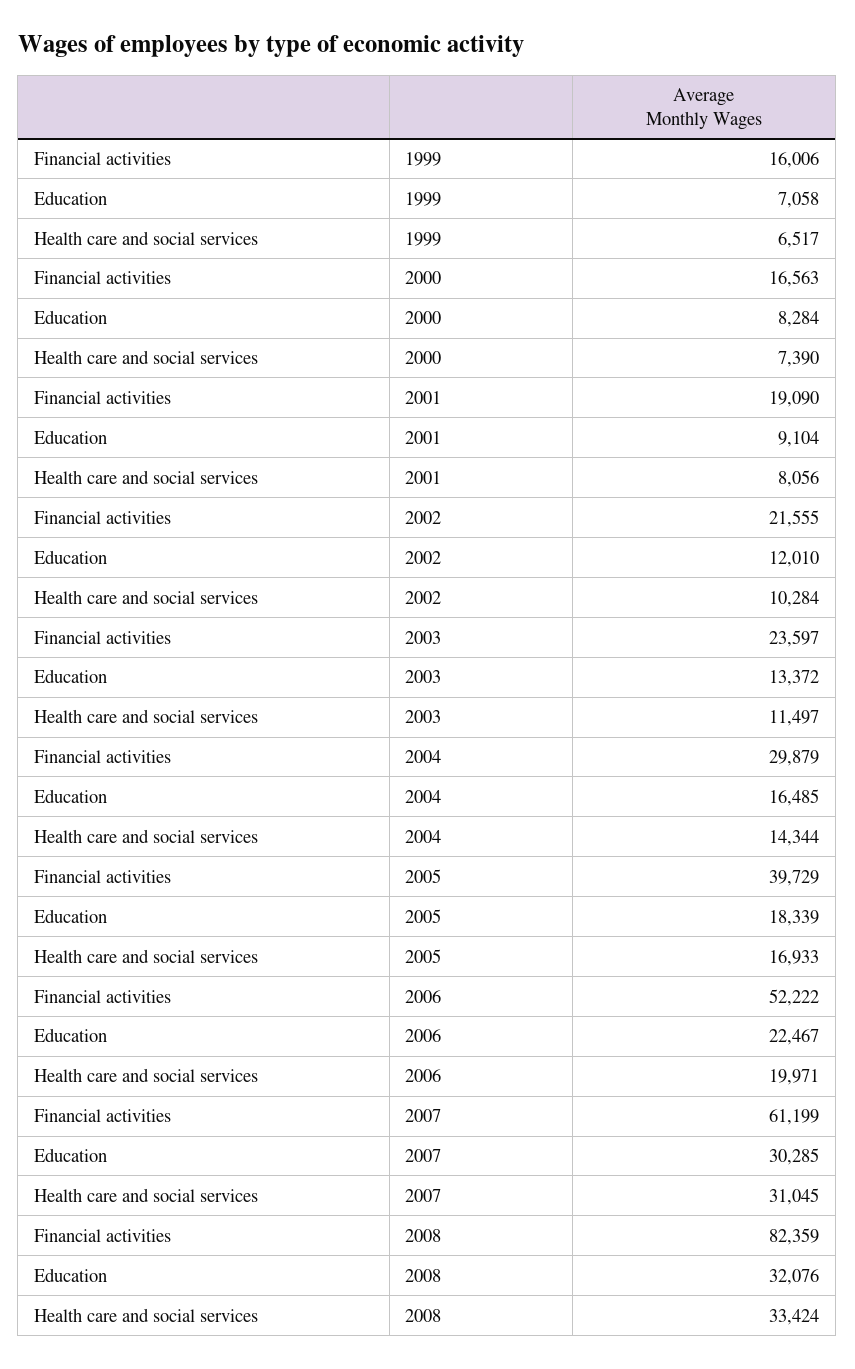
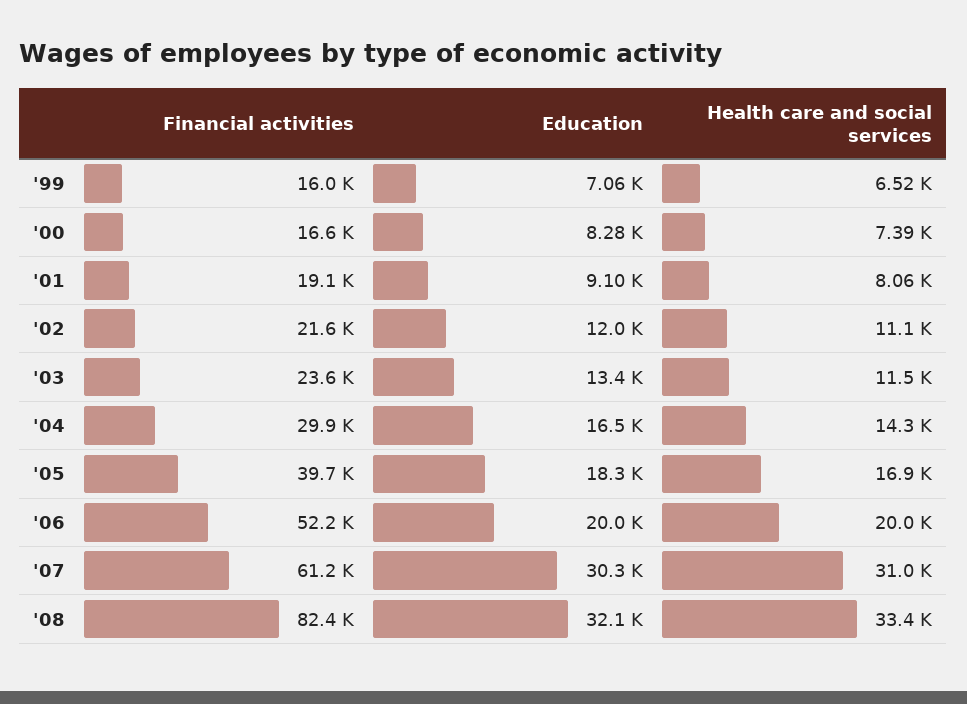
  {
    "Financial activities": {
      "1999": 16006,
      "2000": 16563,
      "2001": 19090,
      "2002": 21555,
      "2003": 23597,
      "2004": 29879,
      "2005": 39729,
      "2006": 52222,
      "2007": 61199,
      "2008": 82359
    },
    "Education": {
      "1999": 7058,
      "2000": 8284,
      "2001": 9104,
      "2002": 12010,
      "2003": 13372,
      "2004": 16485,
      "2005": 18339,
-     "2006": 22467,
+     "2006": 20000,
      "2007": 30285,
      "2008": 32076
    },
    "Health care and social services": {
      "1999": 6517,
      "2000": 7390,
      "2001": 8056,
-     "2002": 10284,
+     "2002": 11100,
      "2003": 11497,
      "2004": 14344,
      "2005": 16933,
      "2006": 19971,
      "2007": 31045,
      "2008": 33424
    }
  }

